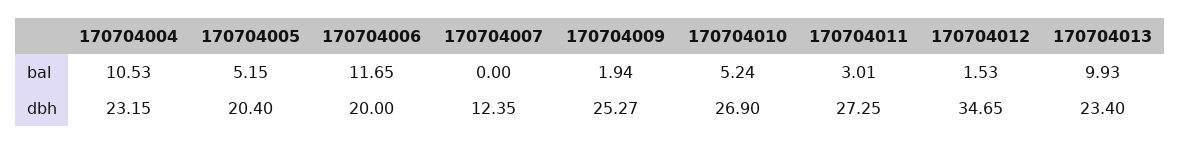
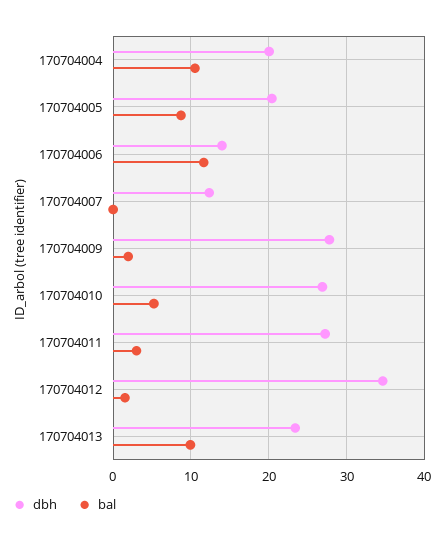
  {
    "bal": {
      "170704004": 10.53,
-     "170704005": 5.15,
+     "170704005": 9,
      "170704006": 11.65,
      "170704007": 0,
      "170704009": 1.94,
      "170704010": 5.24,
      "170704011": 3.01,
      "170704012": 1.53,
      "170704013": 9.93
    },
    "dbh": {
-     "170704004": 23.15,
+     "170704004": 20,
      "170704005": 20.4,
-     "170704006": 20,
+     "170704006": 14,
      "170704007": 12.35,
-     "170704009": 25.27,
+     "170704009": 28,
      "170704010": 26.9,
      "170704011": 27.25,
      "170704012": 34.65,
      "170704013": 23.4
    }
  }

